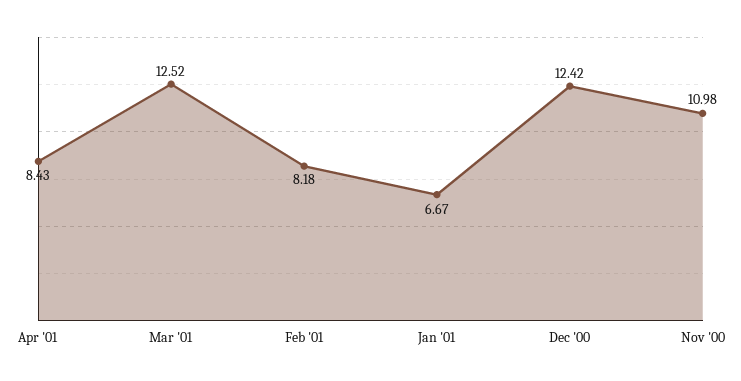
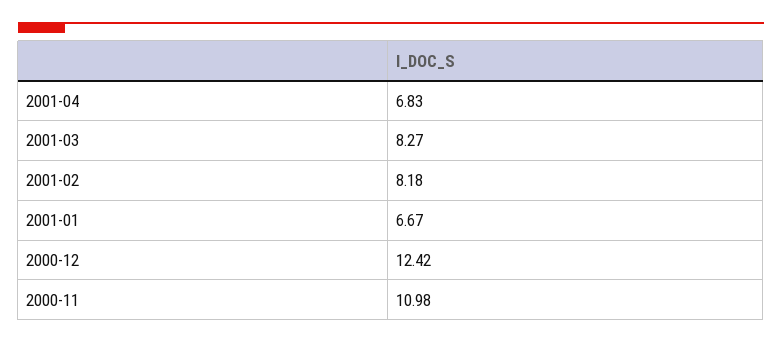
  {
-   "Apr '01": 8.43,
+   "Apr '01": 6.83,
-   "Mar '01": 12.52,
+   "Mar '01": 8.27,
    "Feb '01": 8.18,
    "Jan '01": 6.67,
    "Dec '00": 12.42,
    "Nov '00": 10.98
  }

